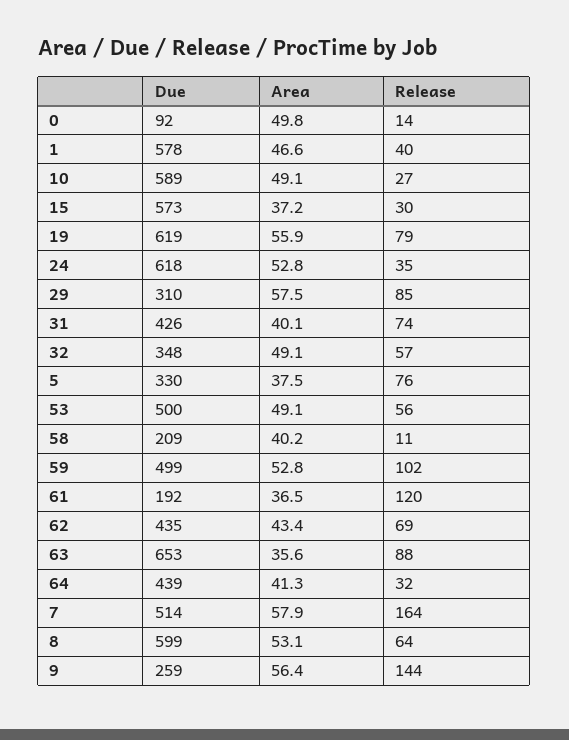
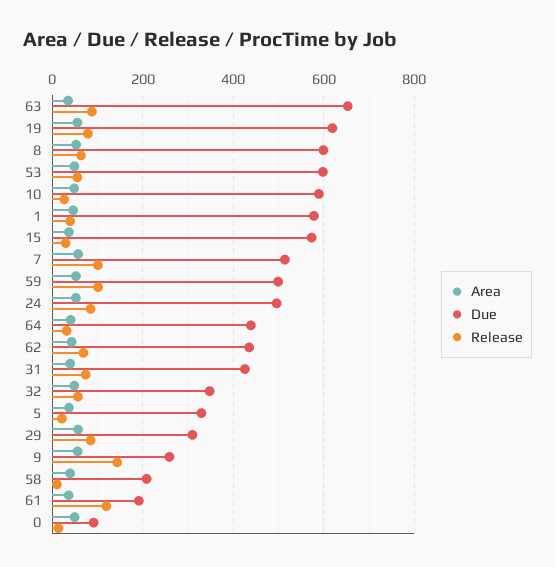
  {
    "Due": {
      "0": 92,
      "1": 578,
      "10": 589,
      "15": 573,
      "19": 619,
-     "24": 618,
+     "24": 500,
      "29": 310,
      "31": 426,
      "32": 348,
      "5": 330,
-     "53": 500,
+     "53": 600,
      "58": 209,
      "59": 499,
      "61": 192,
      "62": 435,
      "63": 653,
      "64": 439,
      "7": 514,
      "8": 599,
      "9": 259
    },
    "Area": {
      "0": 49.8,
      "1": 46.6,
      "10": 49.1,
      "15": 37.2,
      "19": 55.9,
      "24": 52.8,
      "29": 57.5,
      "31": 40.1,
      "32": 49.1,
      "5": 37.5,
      "53": 49.1,
      "58": 40.2,
      "59": 52.8,
      "61": 36.5,
      "62": 43.4,
      "63": 35.6,
      "64": 41.3,
      "7": 57.9,
      "8": 53.1,
      "9": 56.4
    },
    "Release": {
      "0": 14,
      "1": 40,
      "10": 27,
      "15": 30,
      "19": 79,
-     "24": 35,
+     "24": 80,
      "29": 85,
      "31": 74,
      "32": 57,
-     "5": 76,
+     "5": 20,
      "53": 56,
      "58": 11,
      "59": 102,
      "61": 120,
      "62": 69,
      "63": 88,
      "64": 32,
-     "7": 164,
+     "7": 100,
      "8": 64,
      "9": 144
    }
  }

